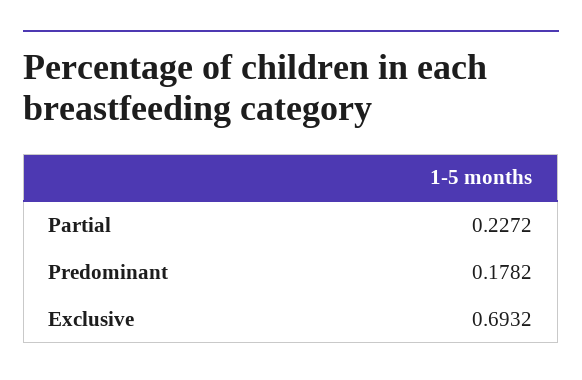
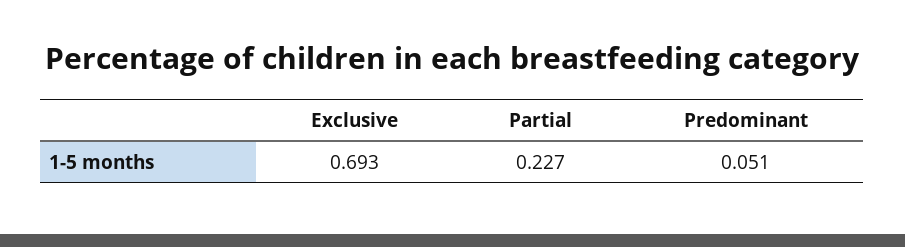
  {
    "Partial": 0.2272,
-   "Predominant": 0.1782,
+   "Predominant": 0.051,
    "Exclusive": 0.6932
  }

